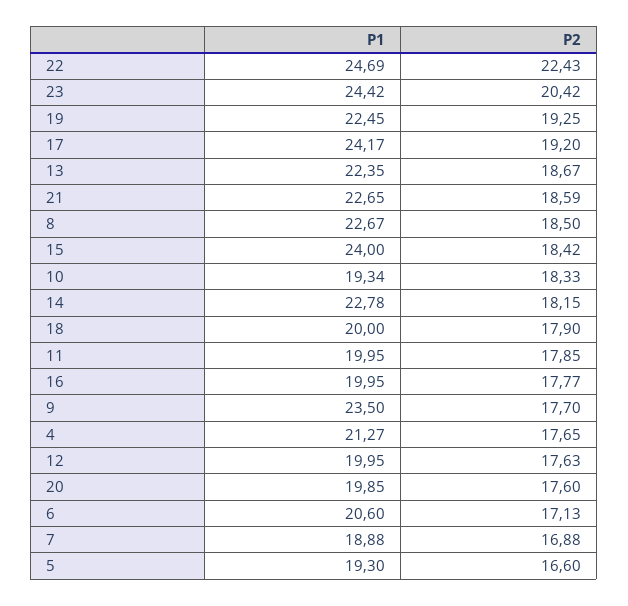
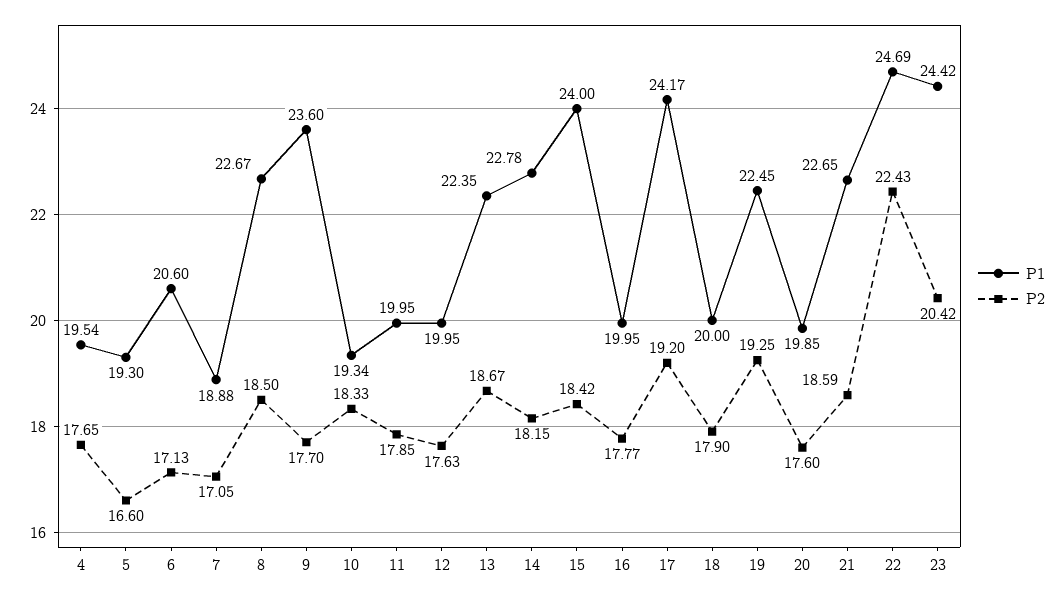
  {
    "P1": {
      "22": 24.69,
      "23": 24.42,
      "19": 22.45,
      "17": 24.17,
      "13": 22.35,
      "21": 22.65,
      "8": 22.67,
      "15": 24,
      "10": 19.34,
      "14": 22.78,
      "18": 20,
      "11": 19.95,
      "16": 19.95,
-     "9": 23.5,
+     "9": 23.6,
-     "4": 21.27,
+     "4": 19.54,
      "12": 19.95,
      "20": 19.85,
      "6": 20.6,
      "7": 18.88,
      "5": 19.3
    },
    "P2": {
      "22": 22.43,
      "23": 20.42,
      "19": 19.25,
      "17": 19.2,
      "13": 18.67,
      "21": 18.59,
      "8": 18.5,
      "15": 18.42,
      "10": 18.33,
      "14": 18.15,
      "18": 17.9,
      "11": 17.85,
      "16": 17.77,
      "9": 17.7,
      "4": 17.65,
      "12": 17.63,
      "20": 17.6,
      "6": 17.13,
-     "7": 16.88,
+     "7": 17.05,
      "5": 16.6
    }
  }

